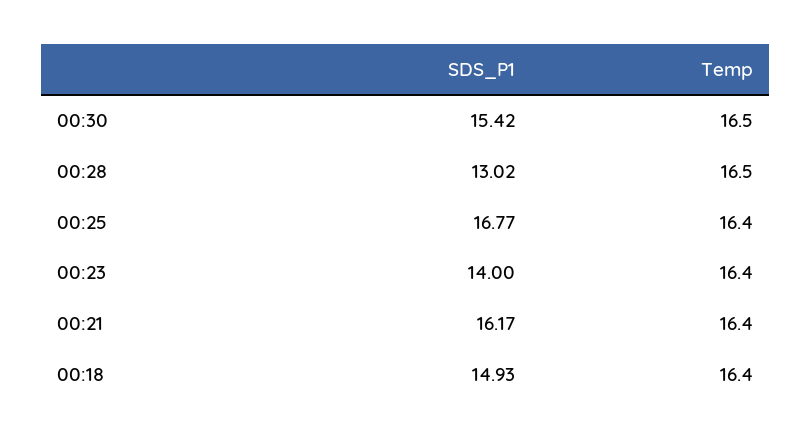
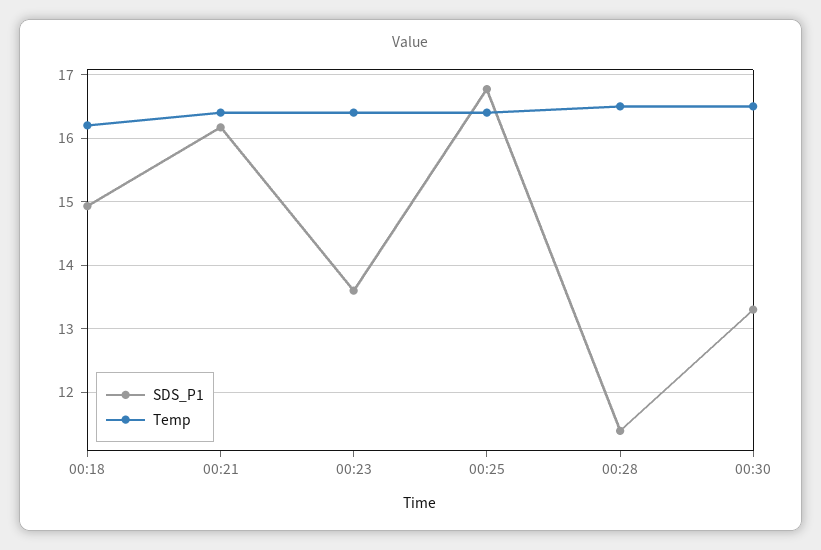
  {
    "SDS_P1": {
-     "00:30": 15.42,
+     "00:30": 13.3,
-     "00:28": 13.02,
+     "00:28": 11.4,
      "00:25": 16.77,
-     "00:23": 14,
+     "00:23": 13.6,
      "00:21": 16.17,
      "00:18": 14.93
    },
    "Temp": {
      "00:30": 16.5,
      "00:28": 16.5,
      "00:25": 16.4,
      "00:23": 16.4,
      "00:21": 16.4,
-     "00:18": 16.4
+     "00:18": 16.2
    }
  }

